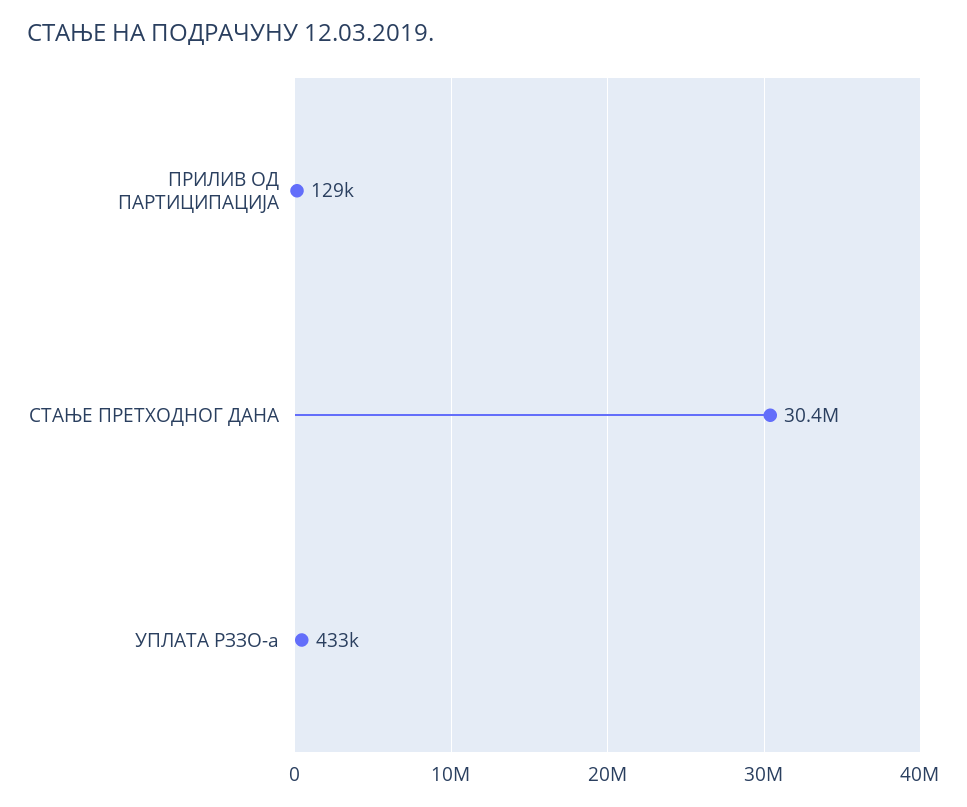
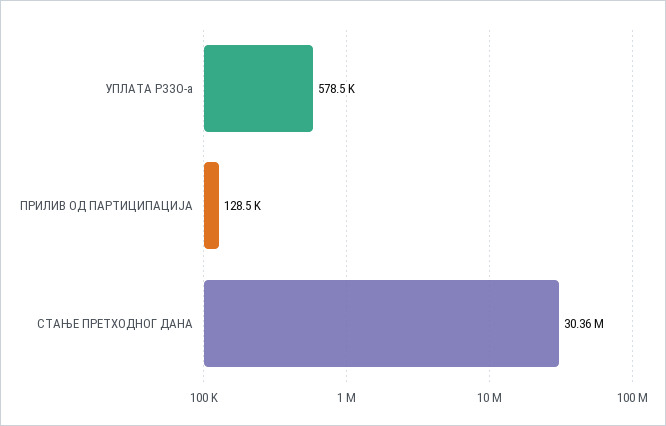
  {
    "ПРИЛИВ ОД ПАРТИЦИПАЦИЈА": 128500,
    "СТАЊЕ ПРЕТХОДНОГ ДАНА": 30360000,
-   "УПЛАТА РЗЗО-а": 433000
+   "УПЛАТА РЗЗО-а": 578500
  }

